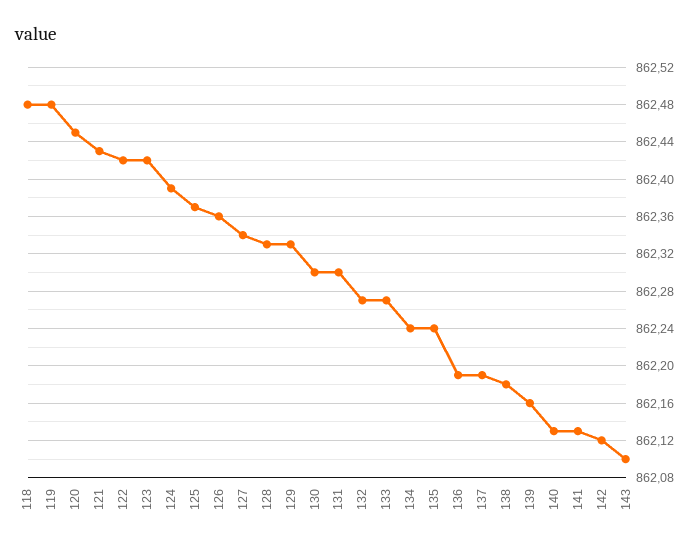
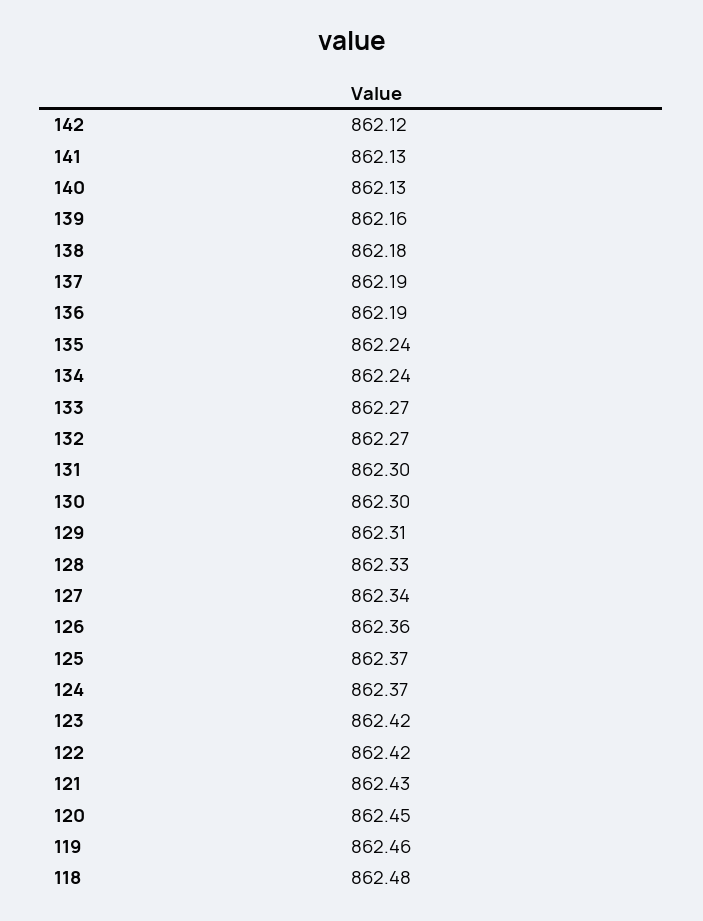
  {
    "118": 862.48,
-   "119": 862.48,
+   "119": 862.46,
    "120": 862.45,
    "121": 862.43,
    "122": 862.42,
    "123": 862.42,
-   "124": 862.39,
+   "124": 862.37,
    "125": 862.37,
    "126": 862.36,
    "127": 862.34,
    "128": 862.33,
-   "129": 862.33,
+   "129": 862.31,
    "130": 862.3,
    "131": 862.3,
    "132": 862.27,
    "133": 862.27,
    "134": 862.24,
    "135": 862.24,
    "136": 862.19,
    "137": 862.19,
    "138": 862.18,
    "139": 862.16,
    "140": 862.13,
    "141": 862.13,
-   "142": 862.12,
+   "142": 862.12
-   "143": 862.1
  }

